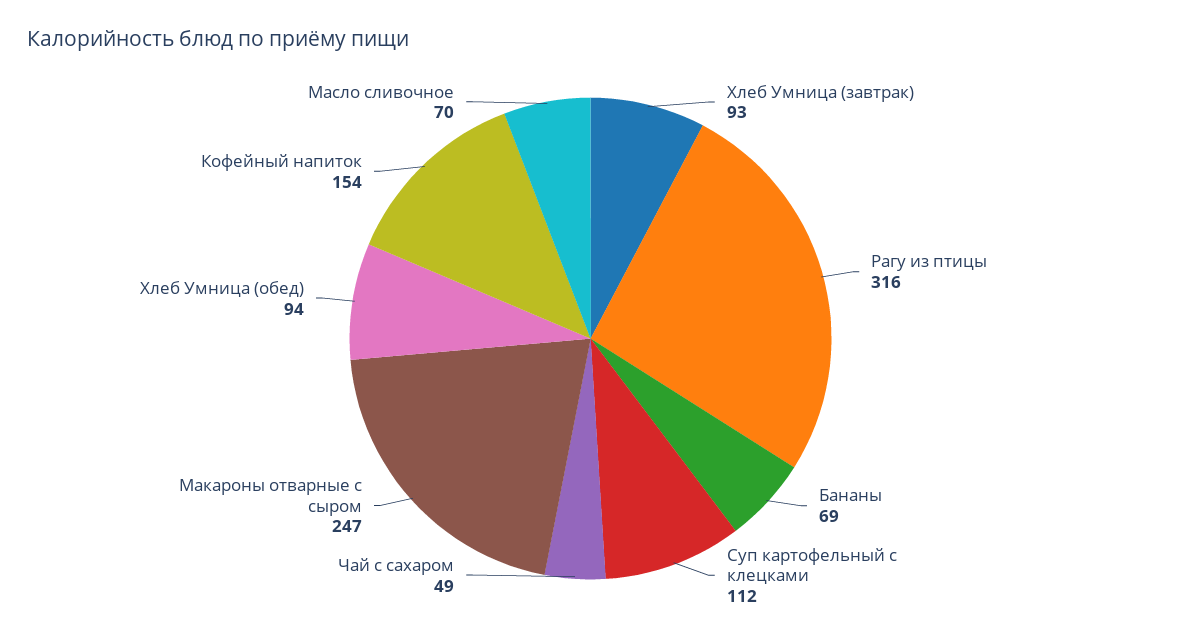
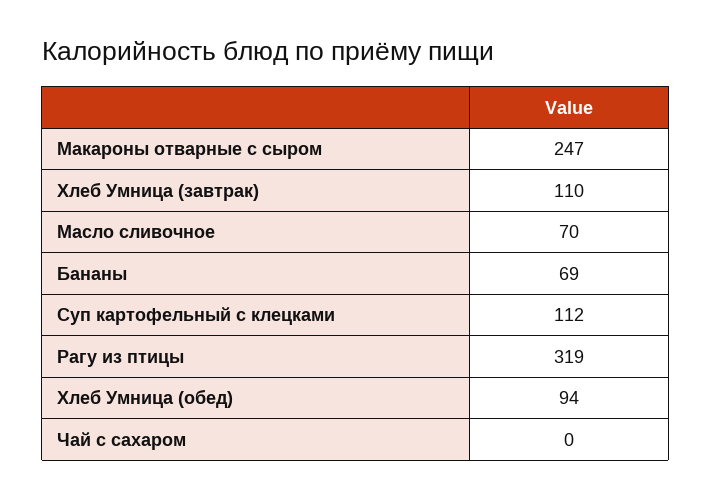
  {
-   "Хлеб Умница (завтрак)": 93,
+   "Хлеб Умница (завтрак)": 110,
-   "Рагу из птицы": 316,
+   "Рагу из птицы": 319,
    "Бананы": 69,
    "Суп картофельный с клецками": 112,
-   "Чай с сахаром": 49,
+   "Чай с сахаром": 0,
    "Макароны отварные с сыром": 247,
    "Хлеб Умница (обед)": 94,
-   "Кофейный напиток": 154,
    "Масло сливочное": 70
  }

